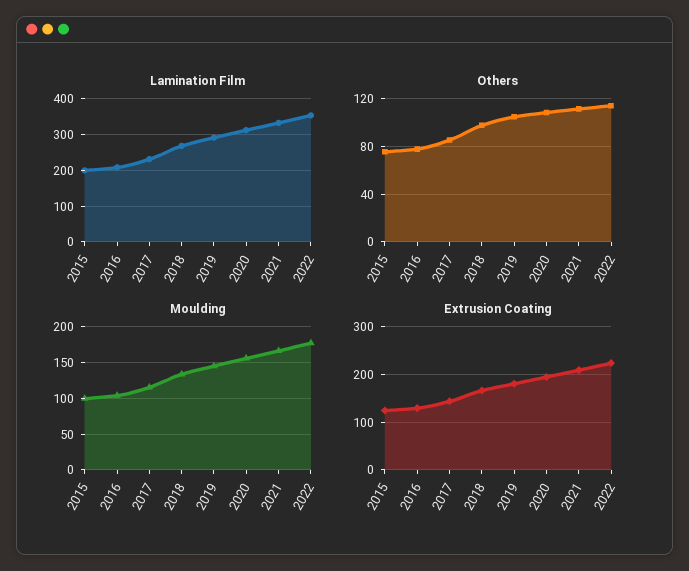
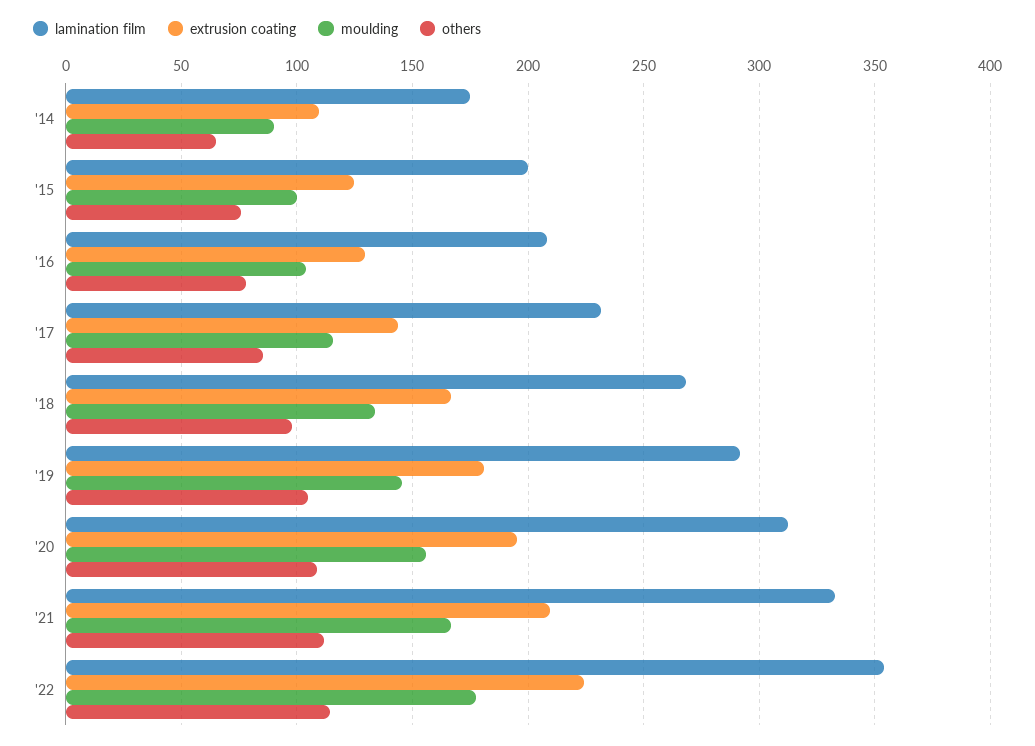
  {
    "Lamination Film": {
      "2015": 200,
      "2016": 210,
      "2017": 230,
      "2018": 270,
      "2019": 290,
      "2020": 315,
      "2021": 335,
-     "2022": 355
+     "2022": 355,
+     "'14": 175
    },
    "Others": {
      "2015": 75,
      "2016": 80,
      "2017": 85,
      "2018": 100,
      "2019": 105,
      "2020": 110,
      "2021": 110,
-     "2022": 115
+     "2022": 115,
+     "'14": 65
    },
    "Moulding": {
      "2015": 100,
      "2016": 105,
      "2017": 115,
      "2018": 135,
      "2019": 145,
      "2020": 155,
      "2021": 165,
-     "2022": 175
+     "2022": 175,
+     "'14": 90
    },
    "Extrusion Coating": {
      "2015": 125,
      "2016": 130,
      "2017": 145,
      "2018": 165,
      "2019": 180,
      "2020": 195,
      "2021": 210,
-     "2022": 225
+     "2022": 225,
+     "'14": 110
    }
  }

